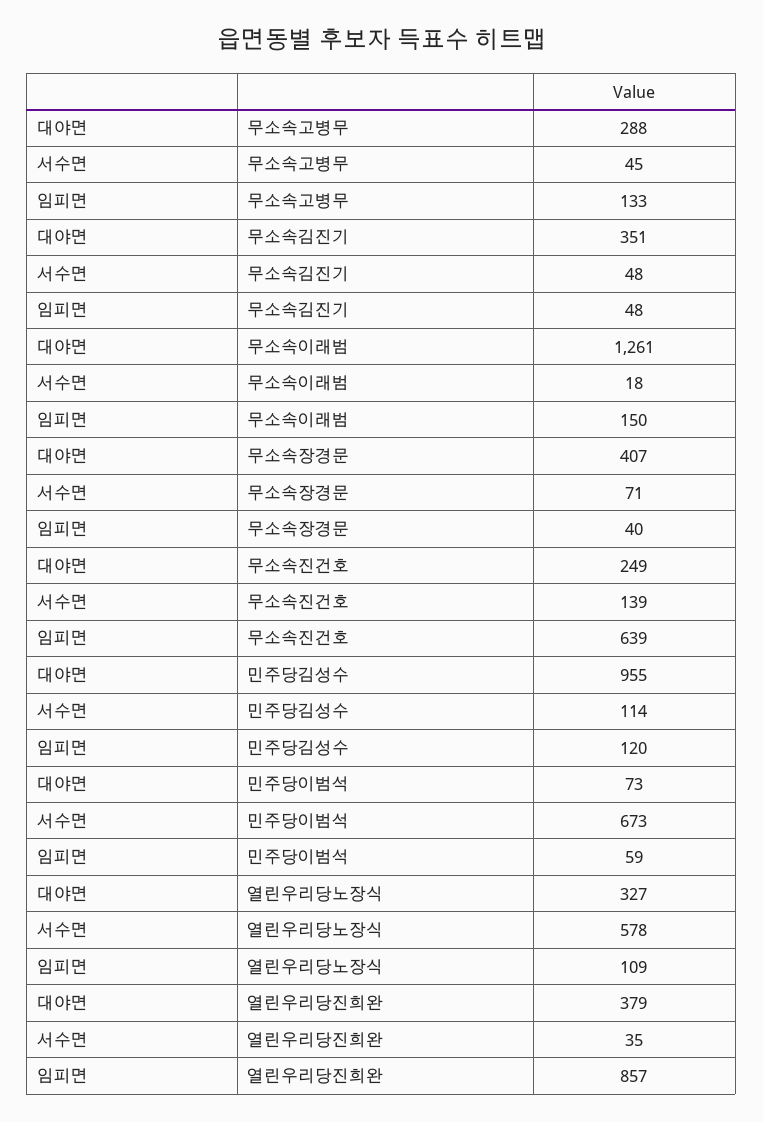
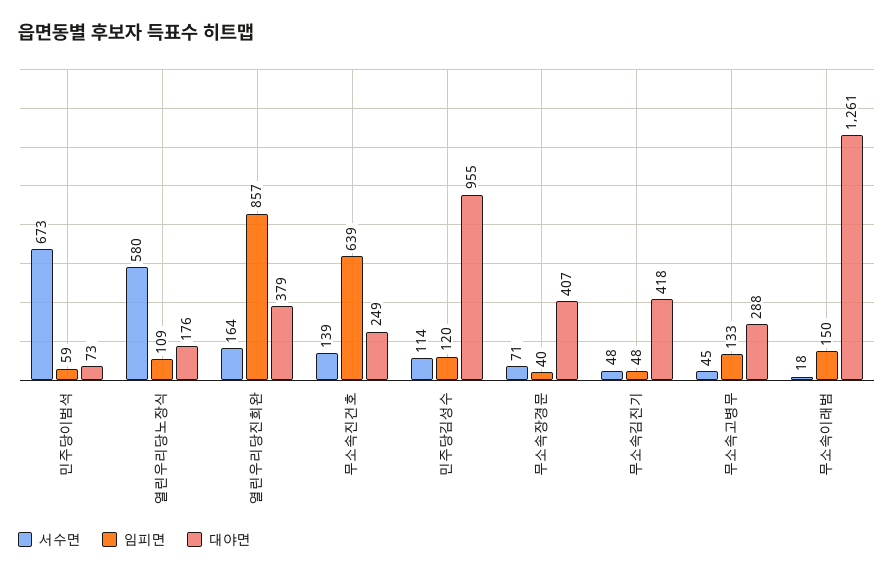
  {
    "대야면": {
      "무소속고병무": 288,
-     "무소속김진기": 351,
+     "무소속김진기": 418,
      "무소속이래범": 1261,
      "무소속장경문": 407,
      "무소속진건호": 249,
      "민주당김성수": 955,
      "민주당이범석": 73,
-     "열린우리당노장식": 327,
+     "열린우리당노장식": 176,
      "열린우리당진희완": 379
    },
    "서수면": {
      "무소속고병무": 45,
      "무소속김진기": 48,
      "무소속이래범": 18,
      "무소속장경문": 71,
      "무소속진건호": 139,
      "민주당김성수": 114,
      "민주당이범석": 673,
-     "열린우리당노장식": 578,
+     "열린우리당노장식": 580,
-     "열린우리당진희완": 35
+     "열린우리당진희완": 164
    },
    "임피면": {
      "무소속고병무": 133,
      "무소속김진기": 48,
      "무소속이래범": 150,
      "무소속장경문": 40,
      "무소속진건호": 639,
      "민주당김성수": 120,
      "민주당이범석": 59,
      "열린우리당노장식": 109,
      "열린우리당진희완": 857
    }
  }

